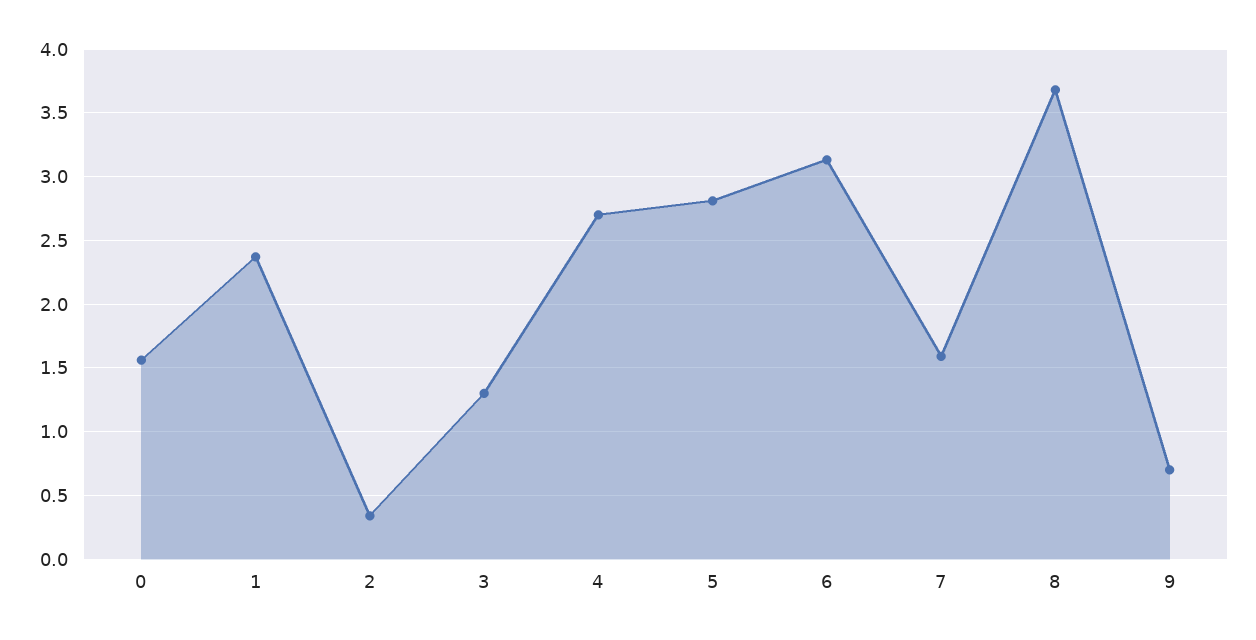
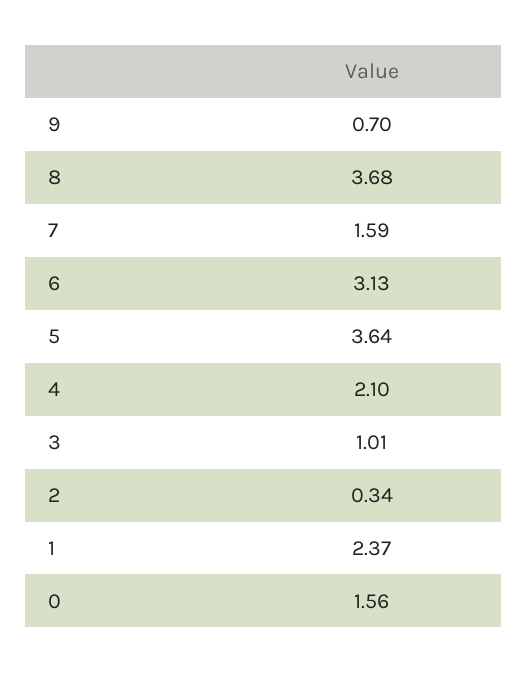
  {
    "0": 1.56,
    "1": 2.37,
    "2": 0.34,
-   "3": 1.3,
+   "3": 1.01,
-   "4": 2.7,
+   "4": 2.1,
-   "5": 2.8,
+   "5": 3.64,
    "6": 3.13,
    "7": 1.59,
    "8": 3.68,
    "9": 0.7
  }

